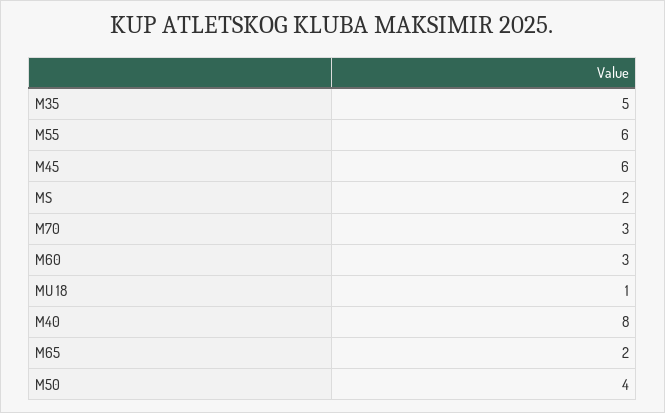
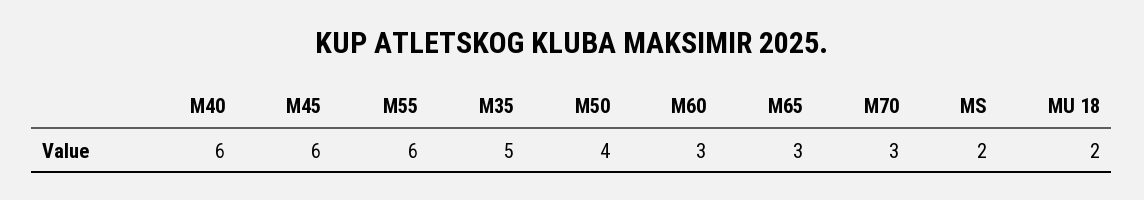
  {
    "M35": 5,
    "M55": 6,
    "M45": 6,
    "MS": 2,
    "M70": 3,
    "M60": 3,
-   "MU 18": 1,
+   "MU 18": 2,
-   "M40": 8,
+   "M40": 6,
-   "M65": 2,
+   "M65": 3,
    "M50": 4
  }

